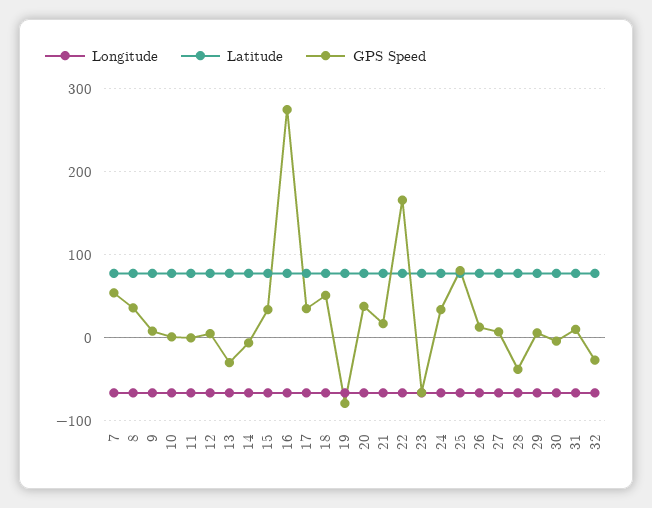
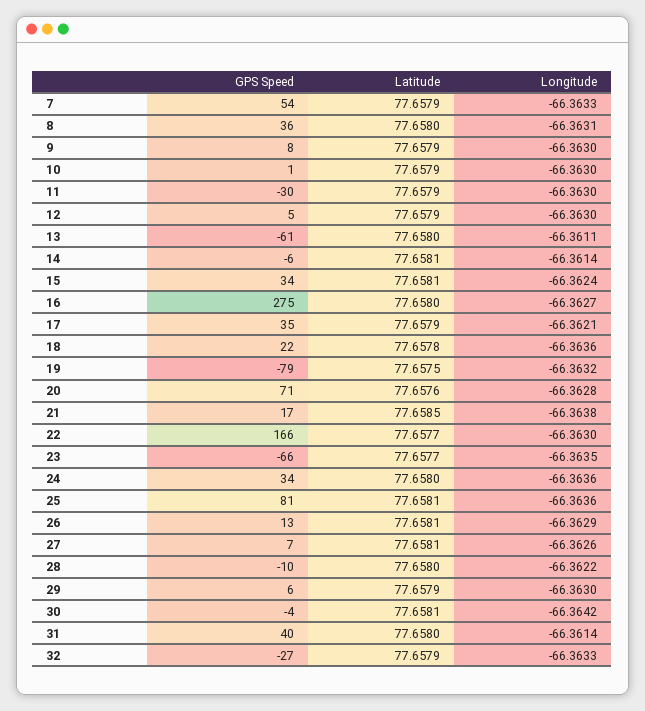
  {
    "Longitude": {
      "7": -66.3633,
      "8": -66.3631,
      "9": -66.363,
      "10": -66.363,
      "11": -66.363,
      "12": -66.363,
      "13": -66.3611,
      "14": -66.3614,
      "15": -66.3624,
      "16": -66.3627,
      "17": -66.3621,
      "18": -66.3636,
      "19": -66.3632,
      "20": -66.3628,
      "21": -66.3638,
      "22": -66.363,
      "23": -66.3635,
      "24": -66.3636,
      "25": -66.3636,
      "26": -66.3629,
      "27": -66.3626,
      "28": -66.3622,
      "29": -66.363,
      "30": -66.3642,
      "31": -66.3614,
      "32": -66.3633
    },
    "Latitude": {
      "7": 77.6579,
      "8": 77.658,
      "9": 77.6579,
      "10": 77.6579,
      "11": 77.6579,
      "12": 77.6579,
      "13": 77.658,
      "14": 77.6581,
      "15": 77.6581,
      "16": 77.658,
      "17": 77.6579,
      "18": 77.6578,
      "19": 77.6575,
      "20": 77.6576,
      "21": 77.6585,
      "22": 77.6577,
      "23": 77.6577,
      "24": 77.658,
      "25": 77.6581,
      "26": 77.6581,
      "27": 77.6581,
      "28": 77.658,
      "29": 77.6579,
      "30": 77.6581,
      "31": 77.658,
      "32": 77.6579
    },
    "GPS Speed": {
      "7": 54,
      "8": 36,
      "9": 8,
      "10": 1,
-     "11": 0,
+     "11": -30,
      "12": 5,
-     "13": -30,
+     "13": -61,
      "14": -6,
      "15": 34,
      "16": 275,
      "17": 35,
-     "18": 50,
+     "18": 22,
      "19": -79,
-     "20": 40,
+     "20": 71,
      "21": 17,
      "22": 166,
      "23": -66,
      "24": 34,
      "25": 81,
      "26": 13,
      "27": 7,
-     "28": -40,
+     "28": -10,
      "29": 6,
      "30": -4,
-     "31": 10,
+     "31": 40,
      "32": -27
    }
  }

